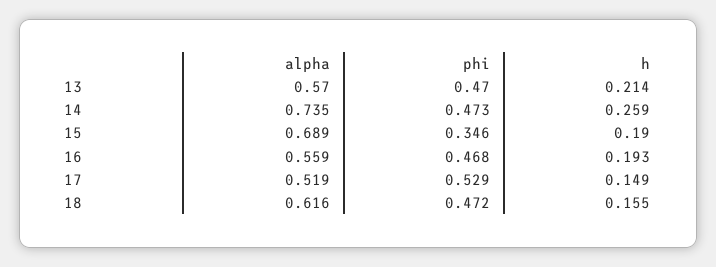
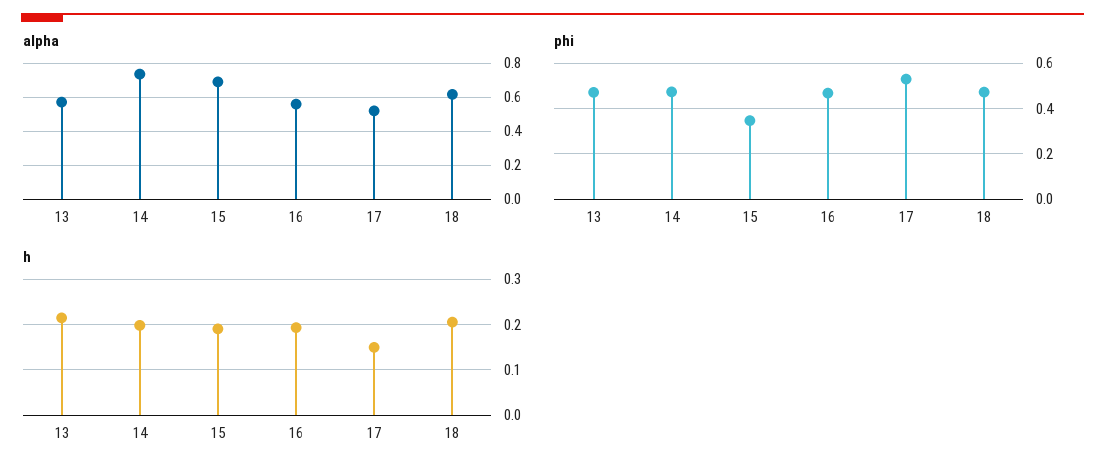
  {
    "alpha": {
      "13": 0.57,
      "14": 0.735,
      "15": 0.689,
      "16": 0.559,
      "17": 0.519,
      "18": 0.616
    },
    "phi": {
      "13": 0.47,
      "14": 0.473,
      "15": 0.346,
      "16": 0.468,
      "17": 0.529,
      "18": 0.472
    },
    "h": {
      "13": 0.214,
-     "14": 0.259,
+     "14": 0.2,
      "15": 0.19,
      "16": 0.193,
      "17": 0.149,
-     "18": 0.155
+     "18": 0.2
    }
  }

